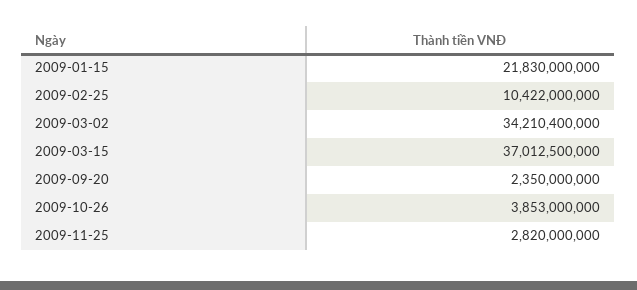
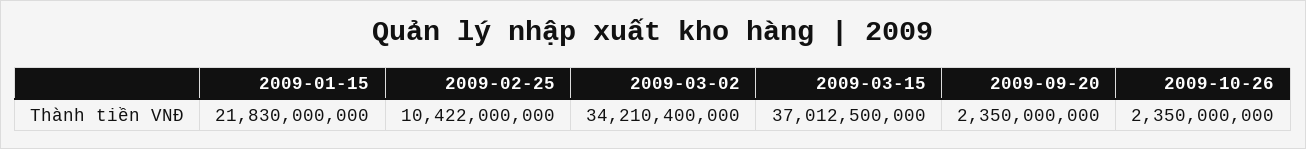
  {
    "2009-01-15": 21830000000,
    "2009-02-25": 10422000000,
    "2009-03-02": 34210400000,
    "2009-03-15": 37012500000,
    "2009-09-20": 2350000000,
-   "2009-10-26": 3853000000,
+   "2009-10-26": 2350000000
-   "2009-11-25": 2820000000
  }

